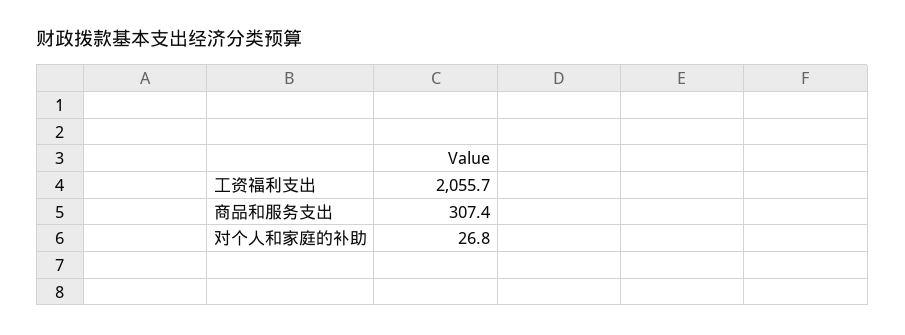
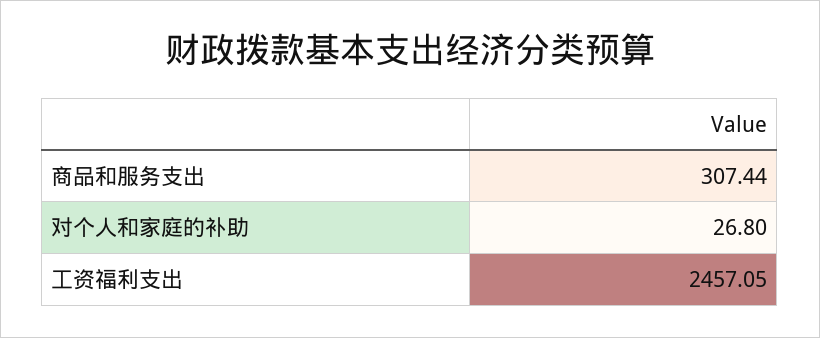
  {
-   "工资福利支出": 2055.7,
+   "工资福利支出": 2457.05,
    "商品和服务支出": 307.44,
    "对个人和家庭的补助": 26.8
  }

